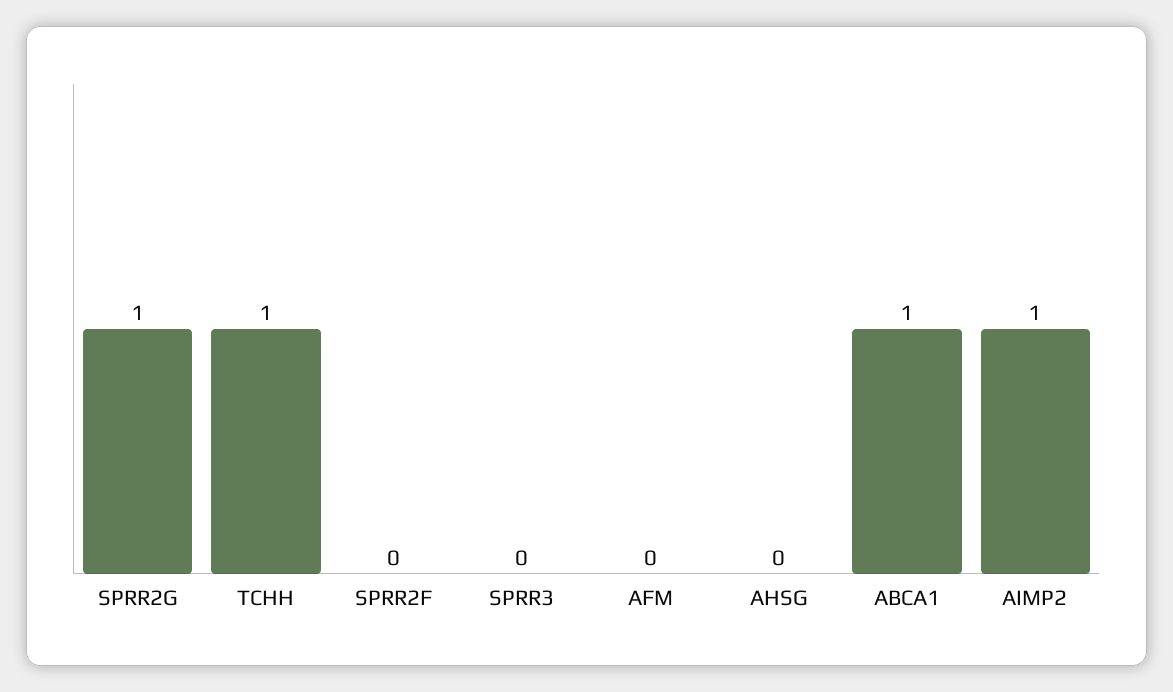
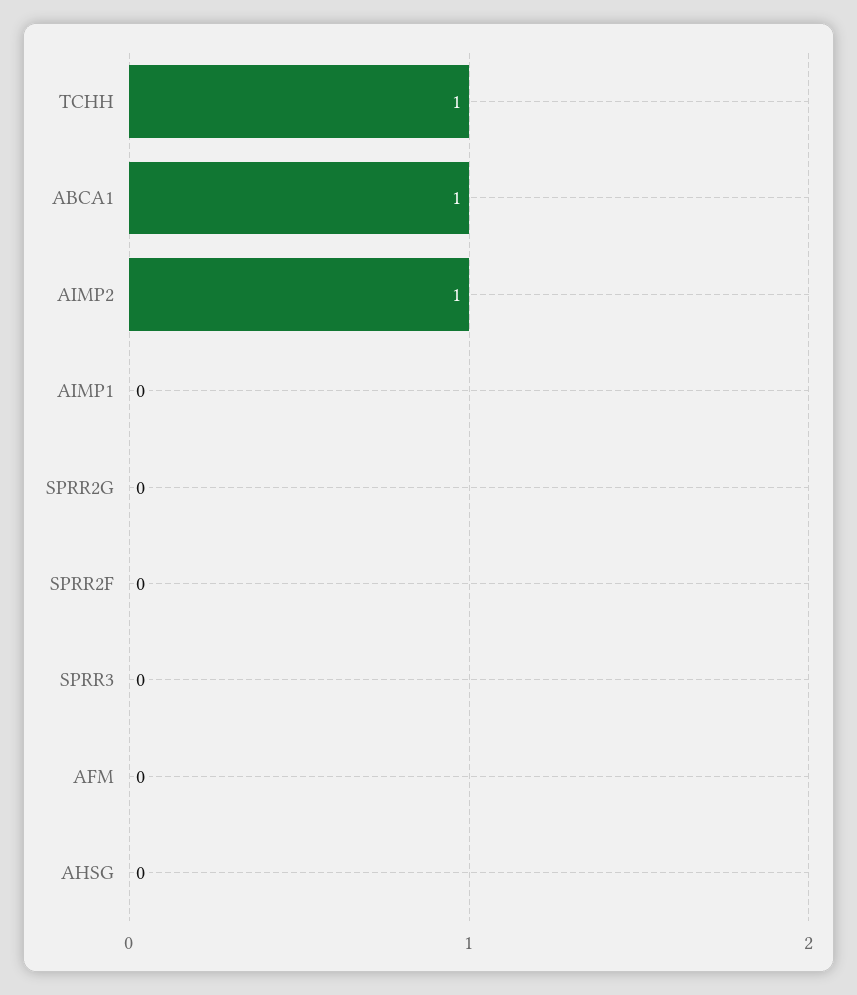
  {
-   "SPRR2G": 1,
+   "SPRR2G": 0,
    "TCHH": 1,
    "SPRR2F": 0,
    "SPRR3": 0,
    "AFM": 0,
    "AHSG": 0,
    "ABCA1": 1,
-   "AIMP2": 1
+   "AIMP2": 1,
+   "AIMP1": 0
  }

